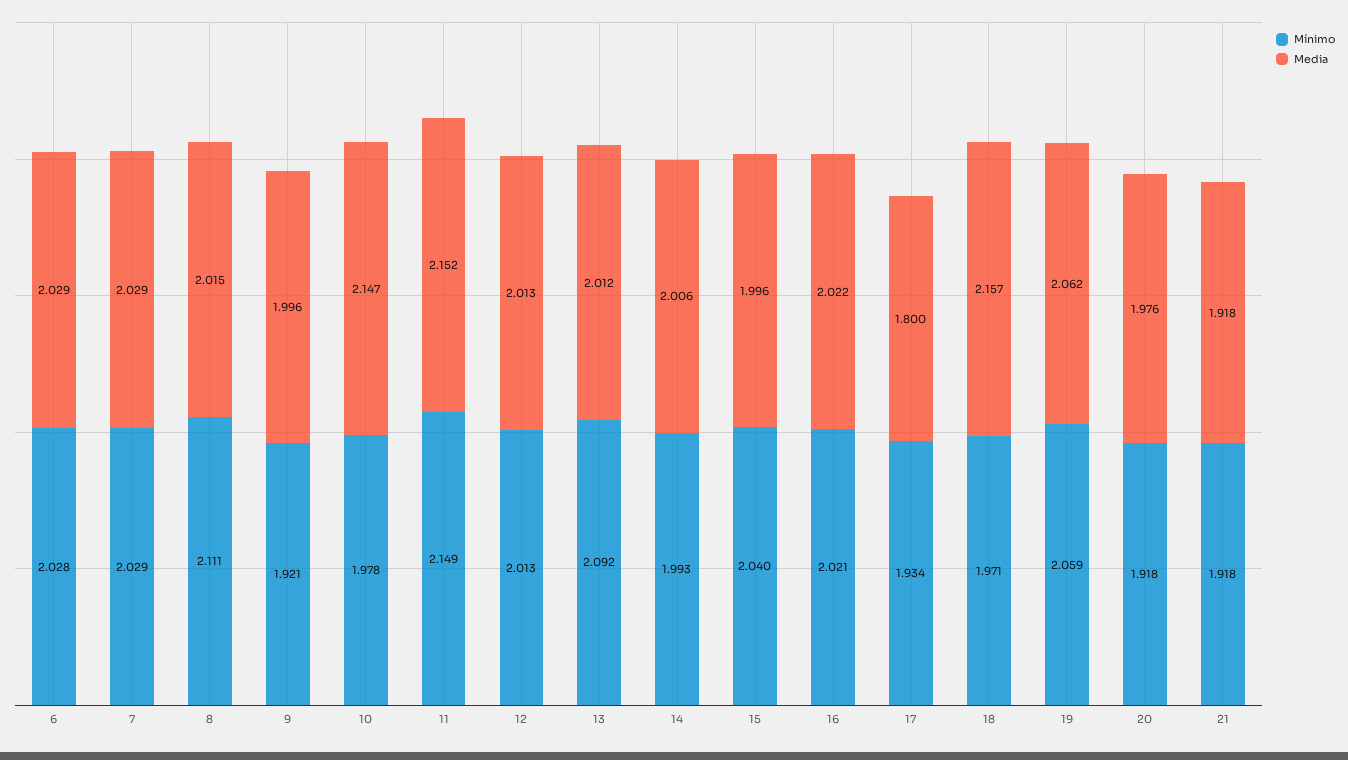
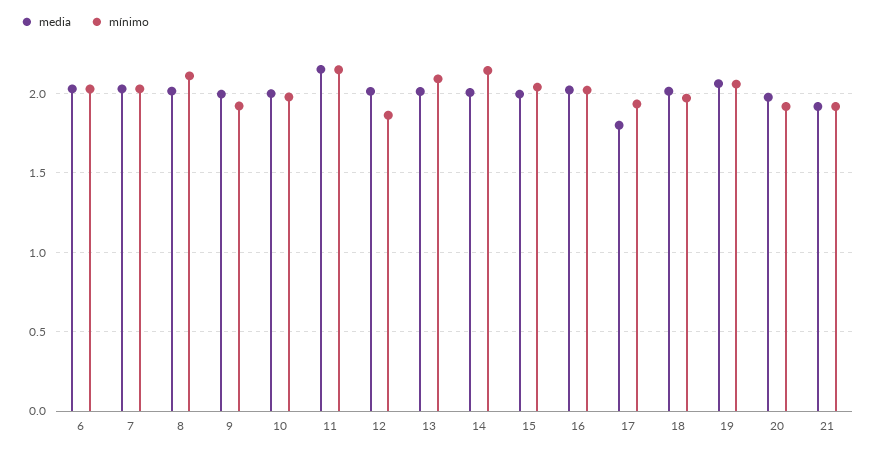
  {
    "Mínimo": {
      "6": 2.028,
      "7": 2.029,
      "8": 2.111,
      "9": 1.921,
      "10": 1.978,
      "11": 2.149,
-     "12": 2.013,
+     "12": 1.85,
      "13": 2.092,
-     "14": 1.993,
+     "14": 2.15,
      "15": 2.04,
      "16": 2.021,
      "17": 1.934,
      "18": 1.971,
      "19": 2.059,
      "20": 1.918,
      "21": 1.918
    },
    "Media": {
      "6": 2.029,
      "7": 2.029,
      "8": 2.015,
      "9": 1.996,
-     "10": 2.147,
+     "10": 2,
      "11": 2.152,
      "12": 2.013,
      "13": 2.012,
      "14": 2.006,
      "15": 1.996,
      "16": 2.022,
      "17": 1.8,
-     "18": 2.157,
+     "18": 2,
      "19": 2.062,
      "20": 1.976,
      "21": 1.918
    }
  }

